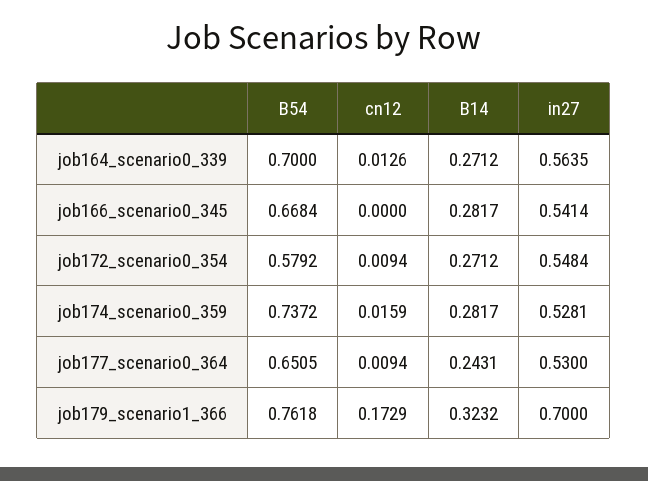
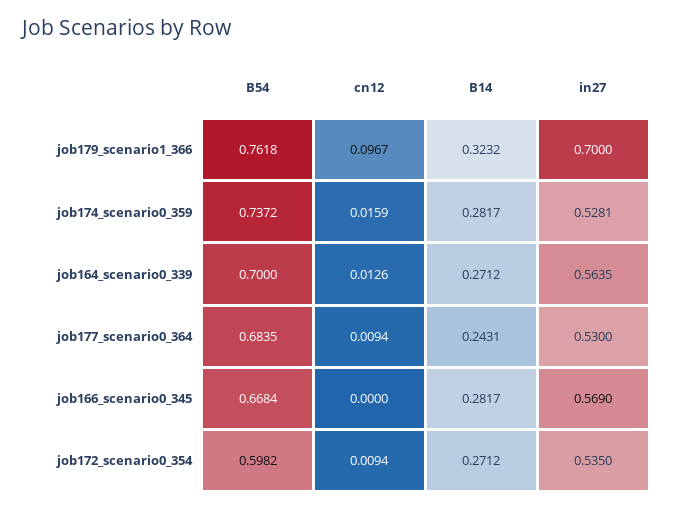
  {
    "B54": {
      "job164_scenario0_339": 0.7,
      "job166_scenario0_345": 0.6684,
-     "job172_scenario0_354": 0.5792,
+     "job172_scenario0_354": 0.5982,
      "job174_scenario0_359": 0.7372,
-     "job177_scenario0_364": 0.6505,
+     "job177_scenario0_364": 0.6835,
      "job179_scenario1_366": 0.7618
    },
    "cn12": {
      "job164_scenario0_339": 0.0126,
      "job166_scenario0_345": 0,
      "job172_scenario0_354": 0.0094,
      "job174_scenario0_359": 0.0159,
      "job177_scenario0_364": 0.0094,
-     "job179_scenario1_366": 0.1729
+     "job179_scenario1_366": 0.0967
    },
    "B14": {
      "job164_scenario0_339": 0.2712,
      "job166_scenario0_345": 0.2817,
      "job172_scenario0_354": 0.2712,
      "job174_scenario0_359": 0.2817,
      "job177_scenario0_364": 0.2431,
      "job179_scenario1_366": 0.3232
    },
    "in27": {
      "job164_scenario0_339": 0.5635,
-     "job166_scenario0_345": 0.5414,
+     "job166_scenario0_345": 0.569,
-     "job172_scenario0_354": 0.5484,
+     "job172_scenario0_354": 0.535,
      "job174_scenario0_359": 0.5281,
      "job177_scenario0_364": 0.53,
      "job179_scenario1_366": 0.7
    }
  }

